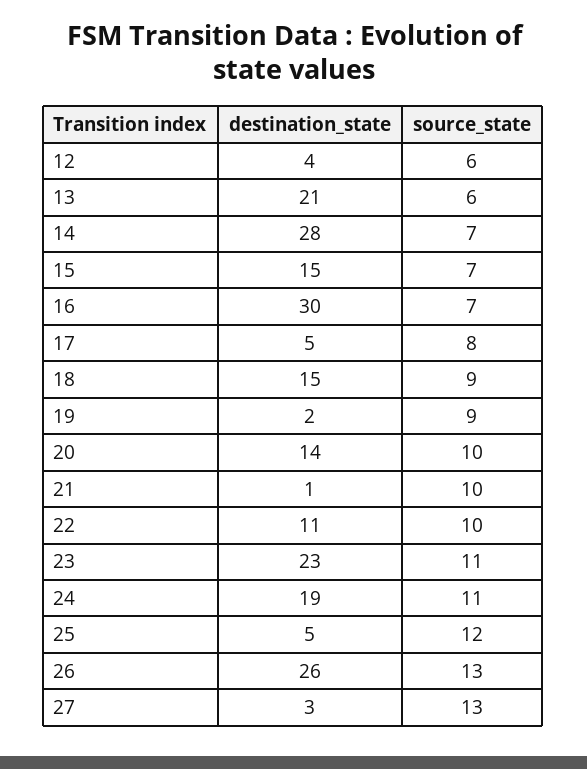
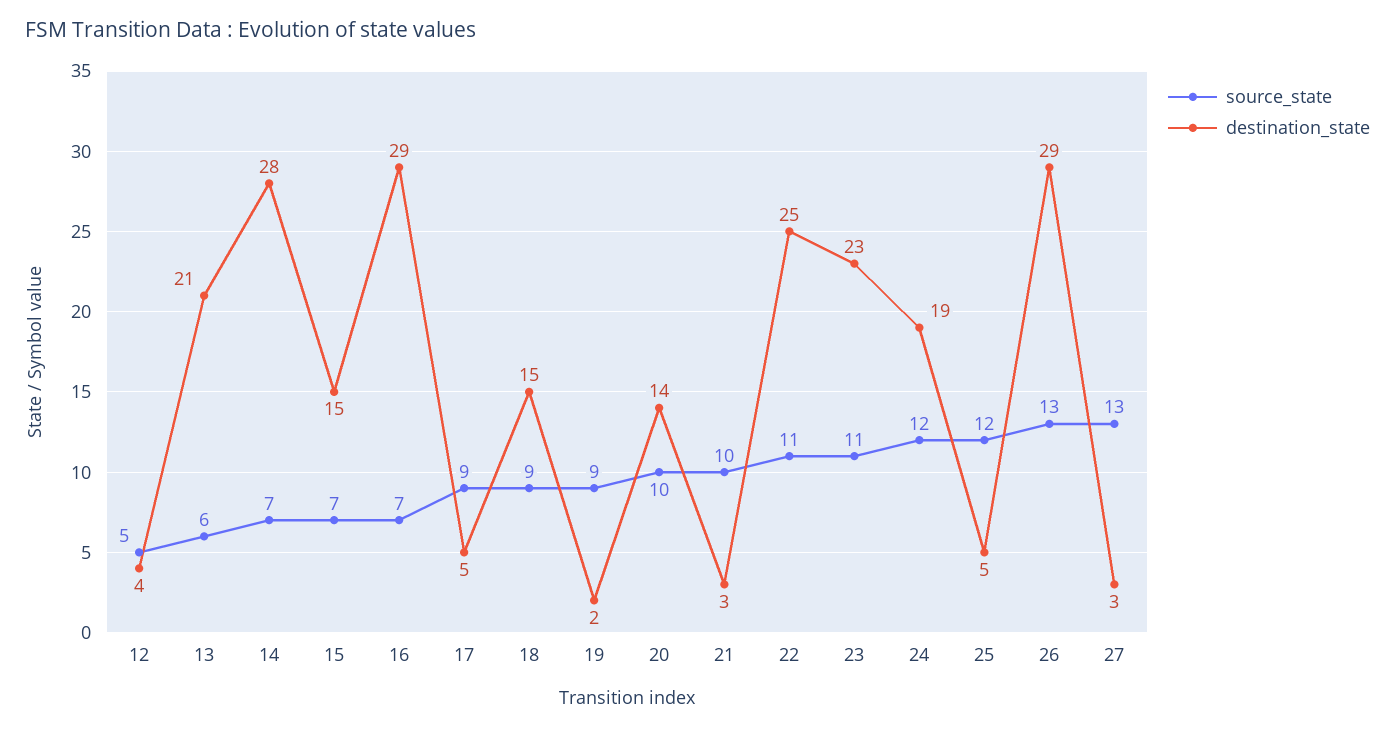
  {
    "destination_state": {
      "12": 4,
      "13": 21,
      "14": 28,
      "15": 15,
-     "16": 30,
+     "16": 29,
      "17": 5,
      "18": 15,
      "19": 2,
      "20": 14,
-     "21": 1,
+     "21": 3,
-     "22": 11,
+     "22": 25,
      "23": 23,
      "24": 19,
      "25": 5,
-     "26": 26,
+     "26": 29,
      "27": 3
    },
    "source_state": {
-     "12": 6,
+     "12": 5,
      "13": 6,
      "14": 7,
      "15": 7,
      "16": 7,
-     "17": 8,
+     "17": 9,
      "18": 9,
      "19": 9,
      "20": 10,
      "21": 10,
-     "22": 10,
+     "22": 11,
      "23": 11,
-     "24": 11,
+     "24": 12,
      "25": 12,
      "26": 13,
      "27": 13
    }
  }

